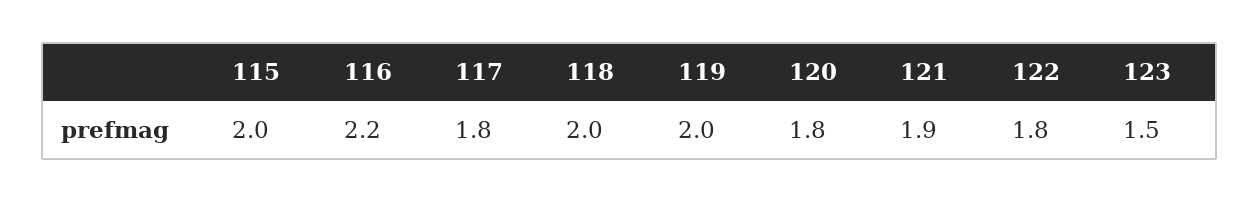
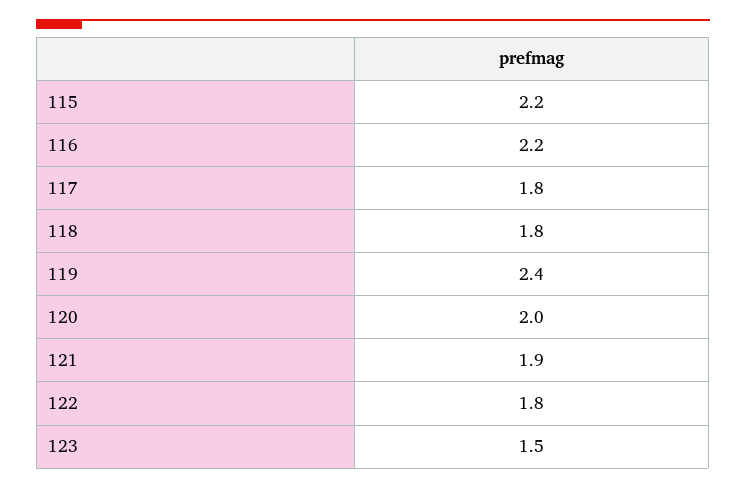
  {
-   "115": 2,
+   "115": 2.2,
    "116": 2.2,
    "117": 1.8,
-   "118": 2,
+   "118": 1.8,
-   "119": 2,
+   "119": 2.4,
-   "120": 1.8,
+   "120": 2,
    "121": 1.9,
    "122": 1.8,
    "123": 1.5
  }

